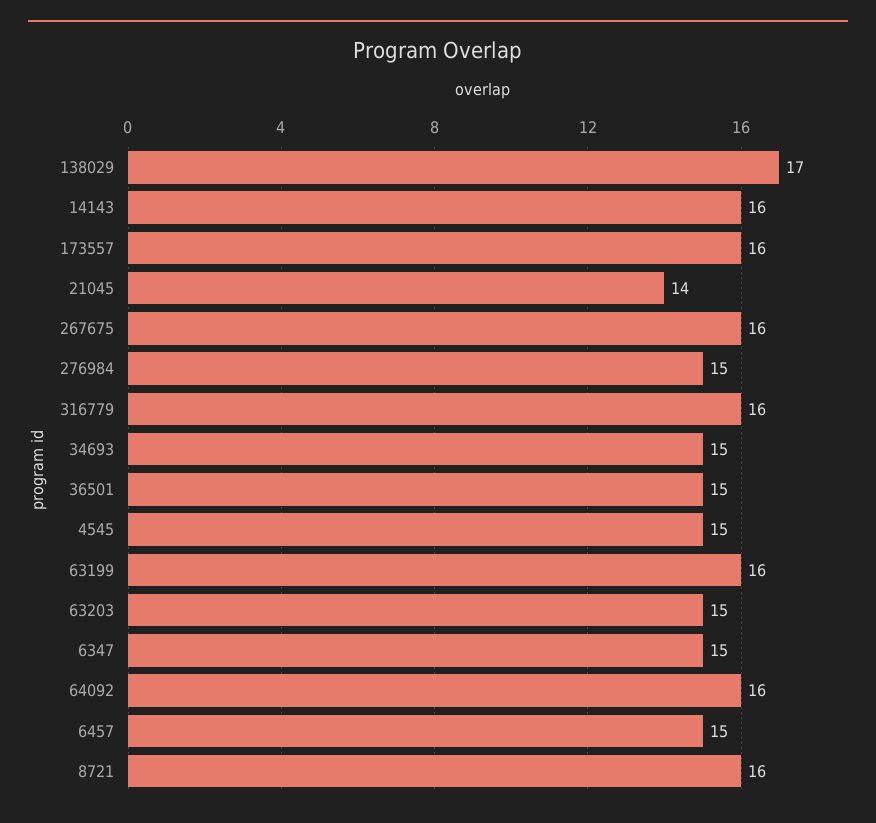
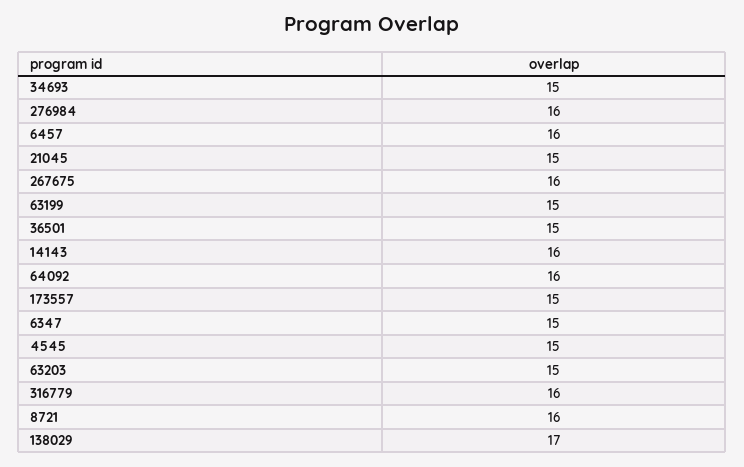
  {
    "138029": 17,
    "14143": 16,
-   "173557": 16,
+   "173557": 15,
-   "21045": 14,
+   "21045": 15,
    "267675": 16,
-   "276984": 15,
+   "276984": 16,
    "316779": 16,
    "34693": 15,
    "36501": 15,
    "4545": 15,
-   "63199": 16,
+   "63199": 15,
    "63203": 15,
    "6347": 15,
    "64092": 16,
-   "6457": 15,
+   "6457": 16,
    "8721": 16
  }

